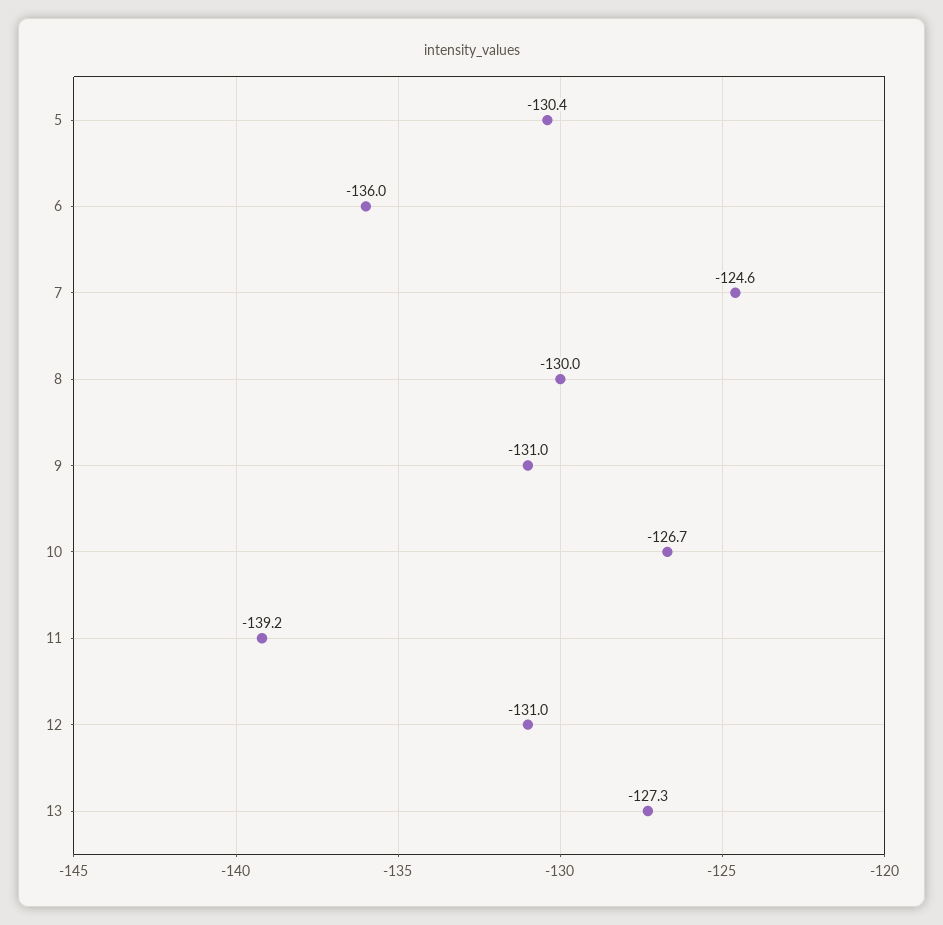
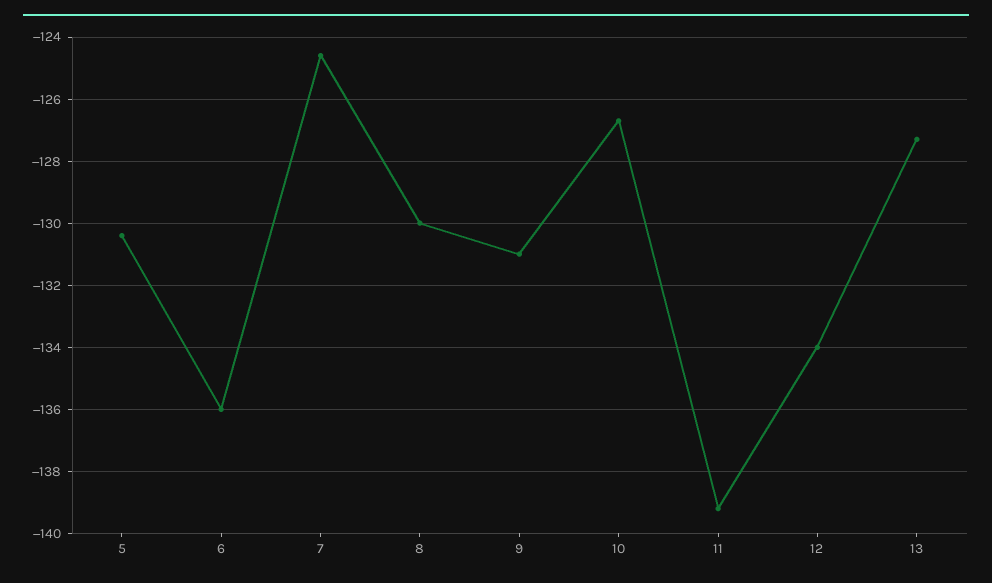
  {
    "5": -130.4,
    "6": -136,
    "7": -124.6,
    "8": -130,
    "9": -131,
    "10": -126.7,
    "11": -139.2,
-   "12": -131,
+   "12": -134,
    "13": -127.3
  }

